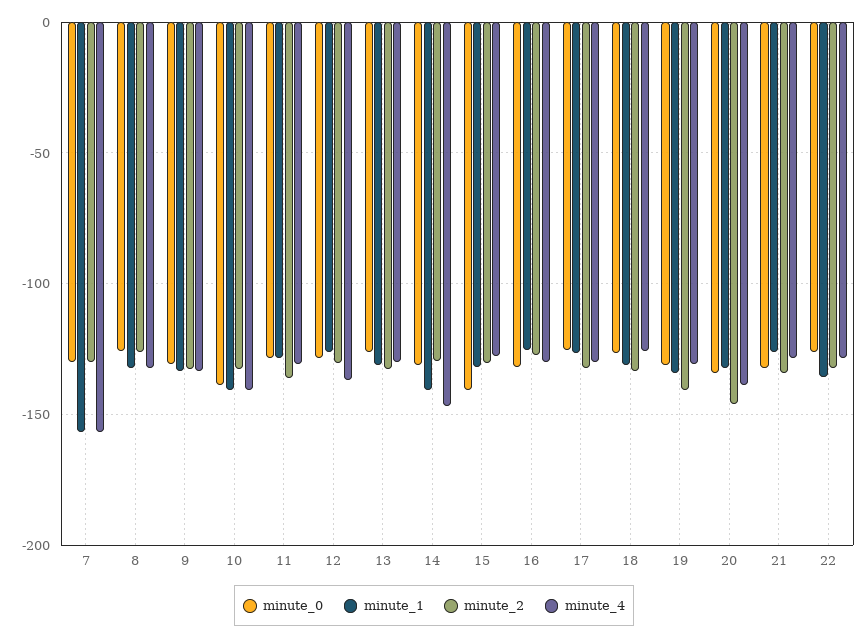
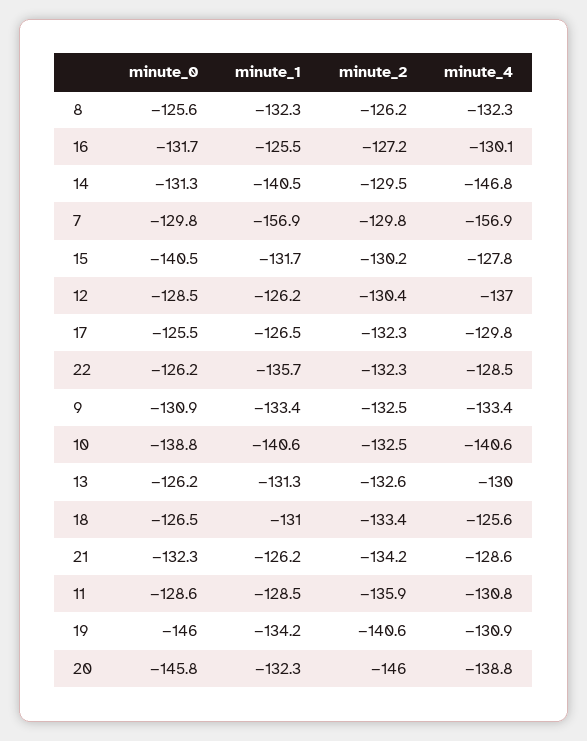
  {
    "minute_0": {
      "7": -129.8,
      "8": -125.6,
      "9": -130.9,
      "10": -138.8,
      "11": -128.6,
      "12": -128.5,
      "13": -126.2,
      "14": -131.3,
      "15": -140.5,
      "16": -131.7,
      "17": -125.5,
      "18": -126.5,
-     "19": -130,
+     "19": -146,
-     "20": -135,
+     "20": -145.8,
      "21": -132.3,
      "22": -126.2
    },
    "minute_1": {
      "7": -156.9,
      "8": -132.3,
      "9": -133.4,
      "10": -140.6,
      "11": -128.5,
      "12": -126.2,
      "13": -131.3,
      "14": -140.5,
      "15": -131.7,
      "16": -125.5,
      "17": -126.5,
      "18": -131,
      "19": -134.2,
      "20": -132.3,
      "21": -126.2,
      "22": -135.7
    },
    "minute_2": {
      "7": -129.8,
      "8": -126.2,
      "9": -132.5,
      "10": -132.5,
      "11": -135.9,
      "12": -130.4,
      "13": -132.6,
      "14": -129.5,
      "15": -130.2,
      "16": -127.2,
      "17": -132.3,
      "18": -133.4,
      "19": -140.6,
      "20": -146,
      "21": -134.2,
      "22": -132.3
    },
    "minute_4": {
      "7": -156.9,
      "8": -132.3,
      "9": -133.4,
      "10": -140.6,
      "11": -130.8,
      "12": -137,
      "13": -130,
      "14": -146.8,
      "15": -127.8,
      "16": -130.1,
      "17": -129.8,
      "18": -125.6,
      "19": -130.9,
      "20": -138.8,
      "21": -128.6,
      "22": -128.5
    }
  }

